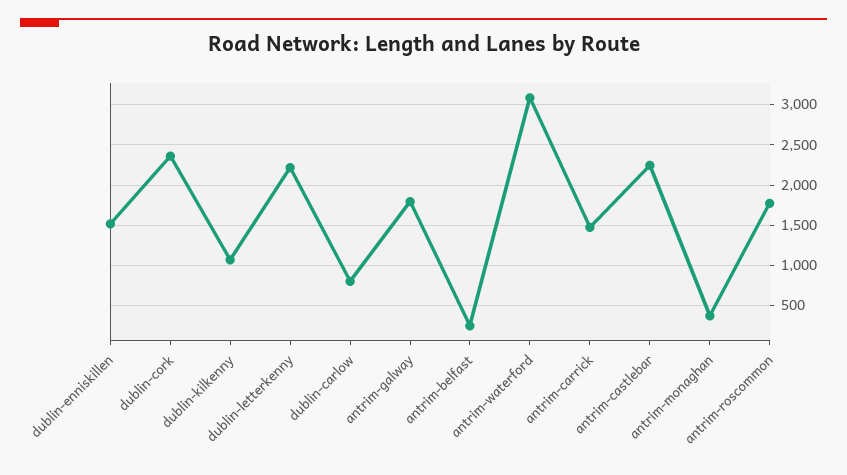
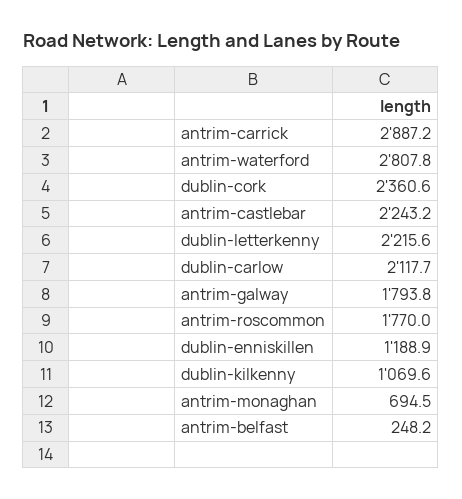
  {
-   "dublin-enniskillen": 1500,
+   "dublin-enniskillen": 1188.9,
    "dublin-cork": 2360.6,
    "dublin-kilkenny": 1069.6,
    "dublin-letterkenny": 2215.6,
-   "dublin-carlow": 800,
+   "dublin-carlow": 2117.7,
    "antrim-galway": 1793.8,
    "antrim-belfast": 248.2,
-   "antrim-waterford": 3100,
+   "antrim-waterford": 2807.8,
-   "antrim-carrick": 1500,
+   "antrim-carrick": 2887.2,
    "antrim-castlebar": 2243.2,
-   "antrim-monaghan": 400,
+   "antrim-monaghan": 694.5,
    "antrim-roscommon": 1770
  }

